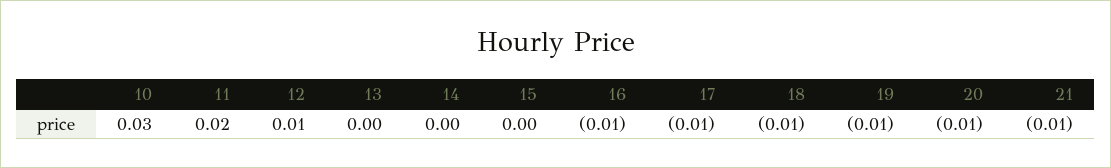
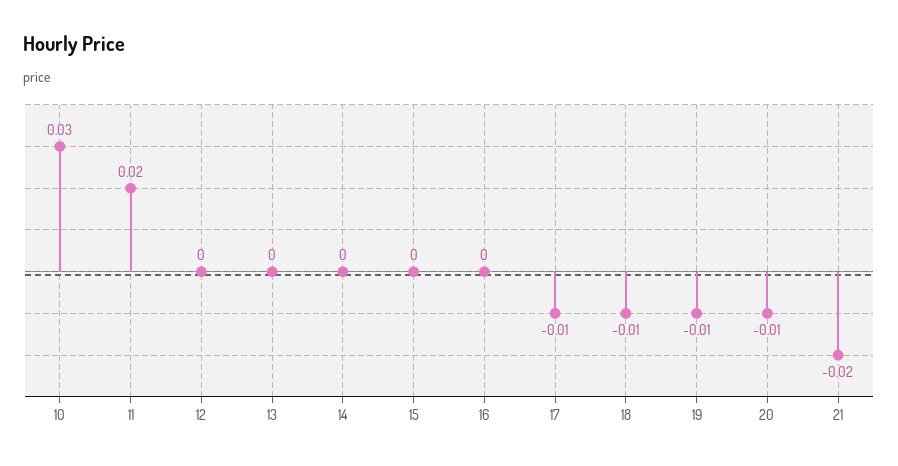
  {
    "10": 0.03,
    "11": 0.02,
-   "12": 0.01,
+   "12": 0,
    "13": 0,
    "14": 0,
    "15": 0,
-   "16": -0.01,
+   "16": 0,
    "17": -0.01,
    "18": -0.01,
    "19": -0.01,
    "20": -0.01,
-   "21": -0.01
+   "21": -0.02
  }

